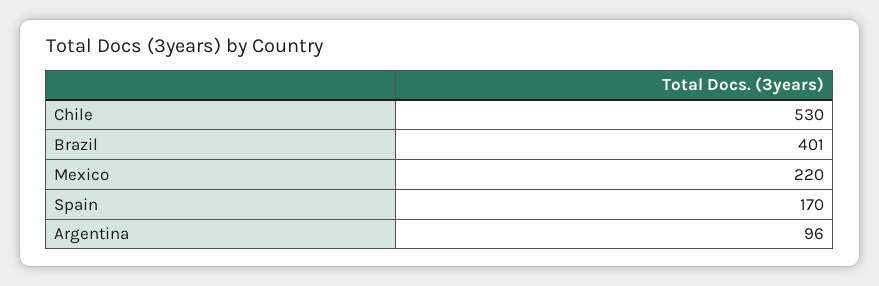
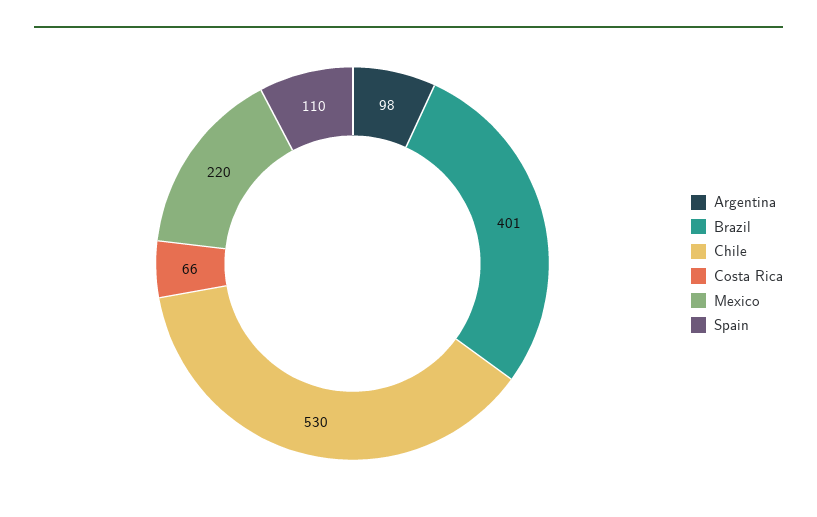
  {
    "Chile": 530,
    "Brazil": 401,
    "Mexico": 220,
-   "Spain": 170,
+   "Spain": 110,
-   "Argentina": 96
+   "Argentina": 98,
+   "Costa Rica": 66
  }

